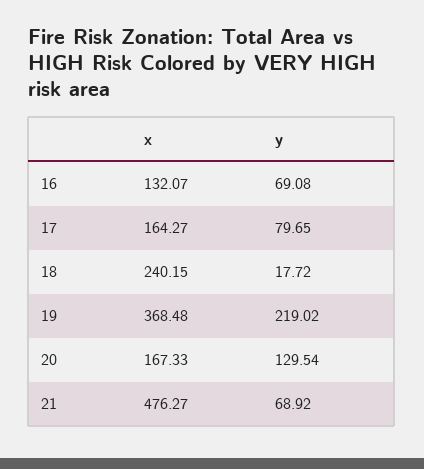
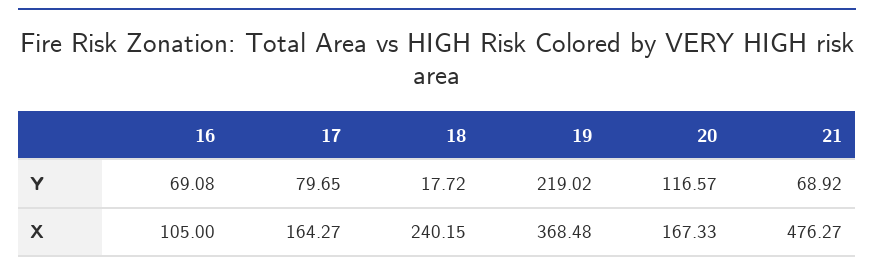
  {
    "x": {
-     "16": 132.07,
+     "16": 105,
      "17": 164.27,
      "18": 240.15,
      "19": 368.48,
      "20": 167.33,
      "21": 476.27
    },
    "y": {
      "16": 69.08,
      "17": 79.65,
      "18": 17.72,
      "19": 219.02,
-     "20": 129.54,
+     "20": 116.57,
      "21": 68.92
    }
  }

